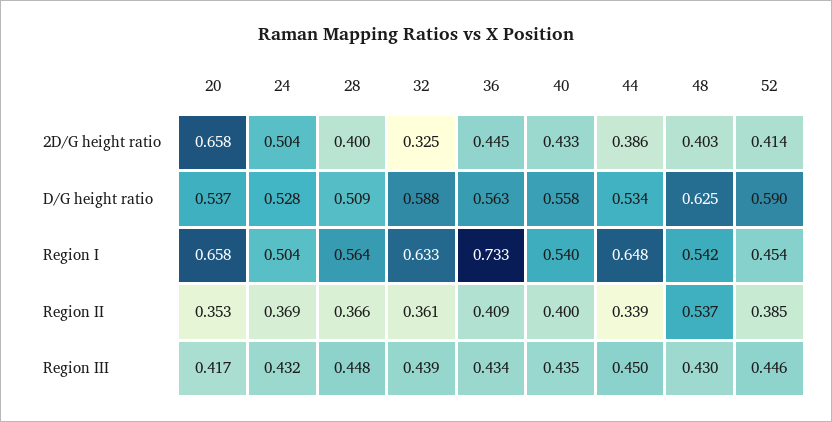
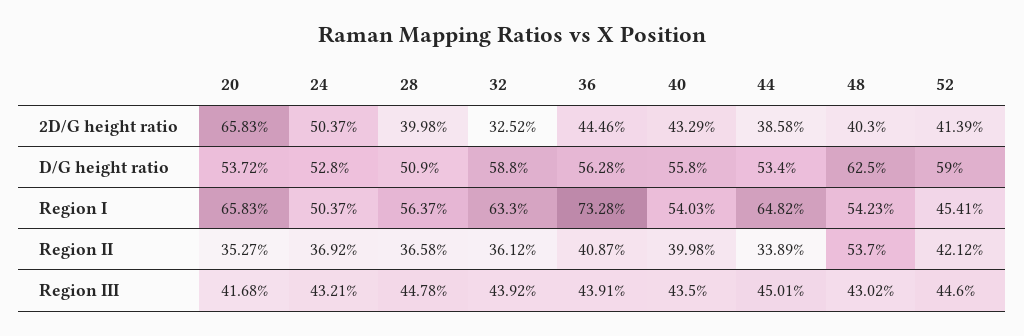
  {
    "20": {
      "2D/G height ratio": 0.6583,
      "D/G height ratio": 0.5372,
      "Region I": 0.6583,
      "Region II": 0.3527,
      "Region III": 0.4168
    },
    "24": {
      "2D/G height ratio": 0.5037,
      "D/G height ratio": 0.528,
      "Region I": 0.5037,
      "Region II": 0.3692,
      "Region III": 0.4321
    },
    "28": {
      "2D/G height ratio": 0.3998,
      "D/G height ratio": 0.509,
      "Region I": 0.5637,
      "Region II": 0.3658,
      "Region III": 0.4478
    },
    "32": {
      "2D/G height ratio": 0.3252,
      "D/G height ratio": 0.588,
      "Region I": 0.633,
      "Region II": 0.3612,
      "Region III": 0.4392
    },
    "36": {
      "2D/G height ratio": 0.4446,
      "D/G height ratio": 0.5628,
      "Region I": 0.7328,
      "Region II": 0.4087,
-     "Region III": 0.434
+     "Region III": 0.4391
    },
    "40": {
      "2D/G height ratio": 0.4329,
      "D/G height ratio": 0.558,
      "Region I": 0.5403,
      "Region II": 0.3998,
      "Region III": 0.435
    },
    "44": {
      "2D/G height ratio": 0.3858,
      "D/G height ratio": 0.534,
      "Region I": 0.6482,
      "Region II": 0.3389,
      "Region III": 0.4501
    },
    "48": {
      "2D/G height ratio": 0.403,
      "D/G height ratio": 0.625,
      "Region I": 0.5423,
      "Region II": 0.537,
      "Region III": 0.4302
    },
    "52": {
      "2D/G height ratio": 0.4139,
      "D/G height ratio": 0.59,
      "Region I": 0.4541,
-     "Region II": 0.385,
+     "Region II": 0.4212,
      "Region III": 0.446
    }
  }

